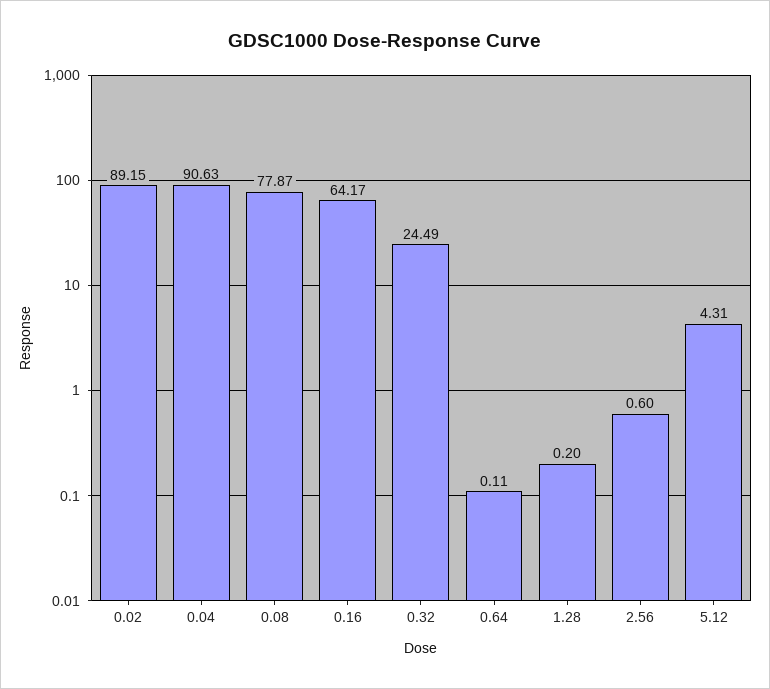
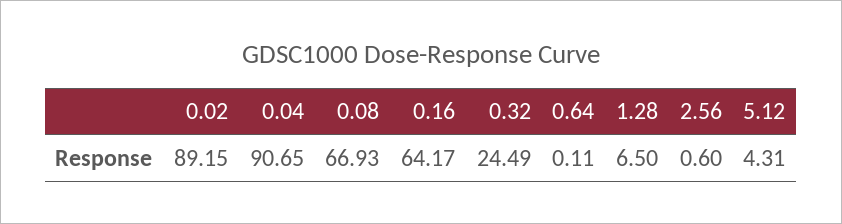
  {
    "0.02": 89.15,
-   "0.04": 90.63,
+   "0.04": 90.65,
-   "0.08": 77.87,
+   "0.08": 66.93,
    "0.16": 64.17,
    "0.32": 24.49,
    "0.64": 0.11,
-   "1.28": 0.2,
+   "1.28": 6.5,
    "2.56": 0.6,
    "5.12": 4.31
  }

